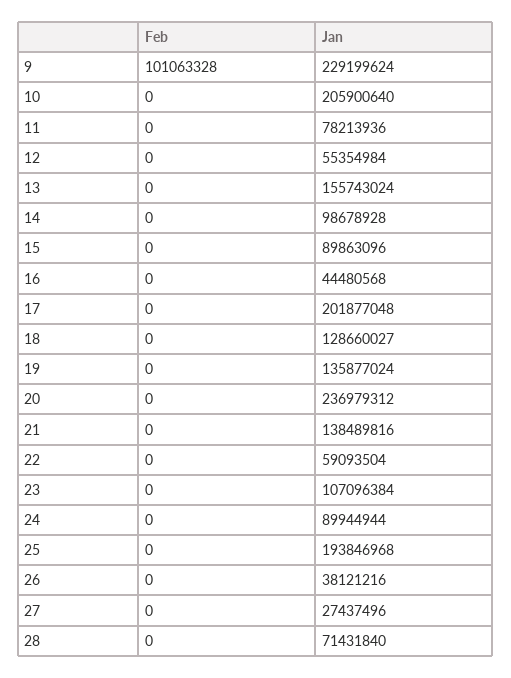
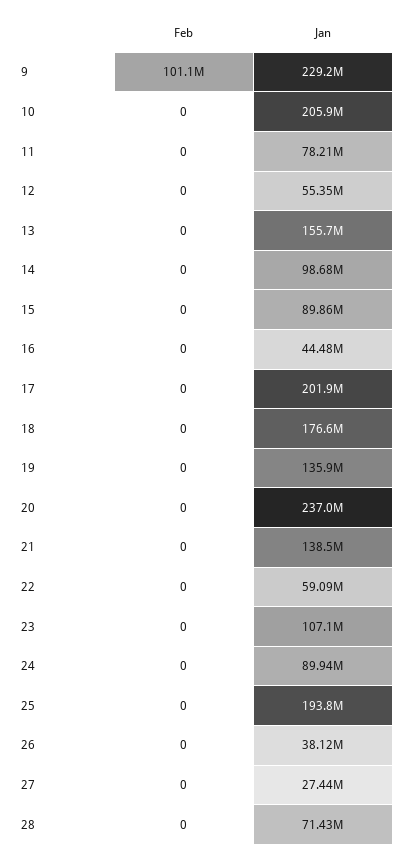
  {
    "Feb": {
      "9": 101063328,
      "10": 0,
      "11": 0,
      "12": 0,
      "13": 0,
      "14": 0,
      "15": 0,
      "16": 0,
      "17": 0,
      "18": 0,
      "19": 0,
      "20": 0,
      "21": 0,
      "22": 0,
      "23": 0,
      "24": 0,
      "25": 0,
      "26": 0,
      "27": 0,
      "28": 0
    },
    "Jan": {
      "9": 229199624,
      "10": 205900640,
      "11": 78213936,
      "12": 55354984,
      "13": 155743024,
      "14": 98678928,
      "15": 89863096,
      "16": 44480568,
      "17": 201877048,
-     "18": 128660027,
+     "18": 176600000,
      "19": 135877024,
      "20": 236979312,
      "21": 138489816,
      "22": 59093504,
      "23": 107096384,
      "24": 89944944,
      "25": 193846968,
      "26": 38121216,
      "27": 27437496,
      "28": 71431840
    }
  }

